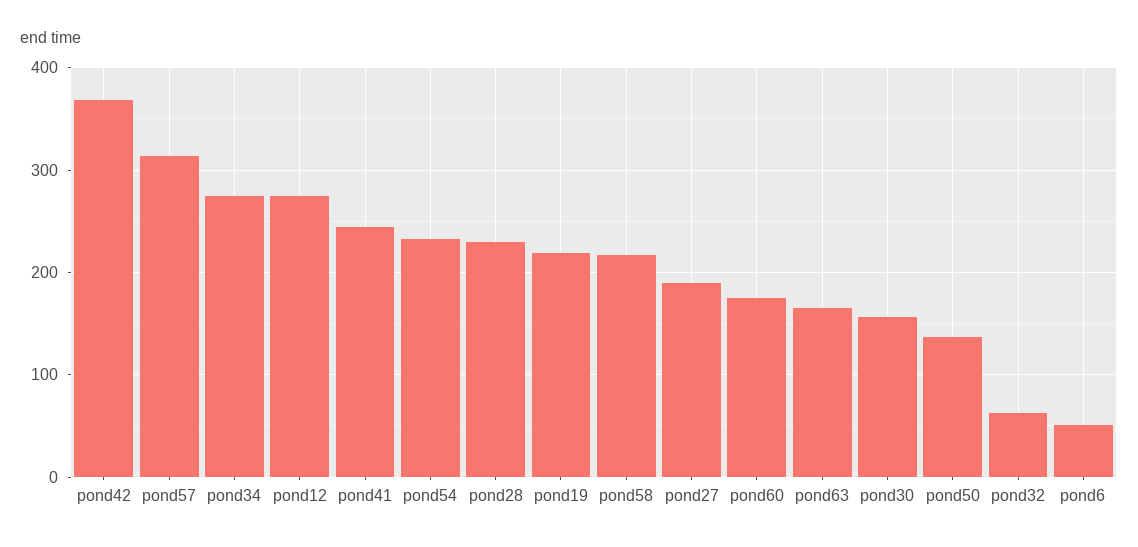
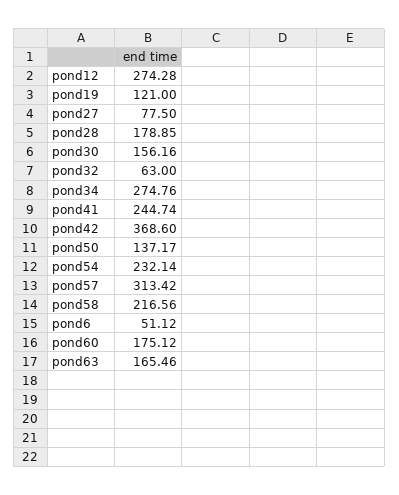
  {
    "pond42": 368.6,
    "pond57": 313.42,
    "pond34": 274.76,
    "pond12": 274.28,
    "pond41": 244.74,
    "pond54": 232.14,
-   "pond28": 230,
+   "pond28": 178.85,
-   "pond19": 220,
+   "pond19": 121,
    "pond58": 216.56,
-   "pond27": 190,
+   "pond27": 77.5,
    "pond60": 175.12,
    "pond63": 165.46,
    "pond30": 156.16,
    "pond50": 137.17,
    "pond32": 63,
    "pond6": 51.12
  }

